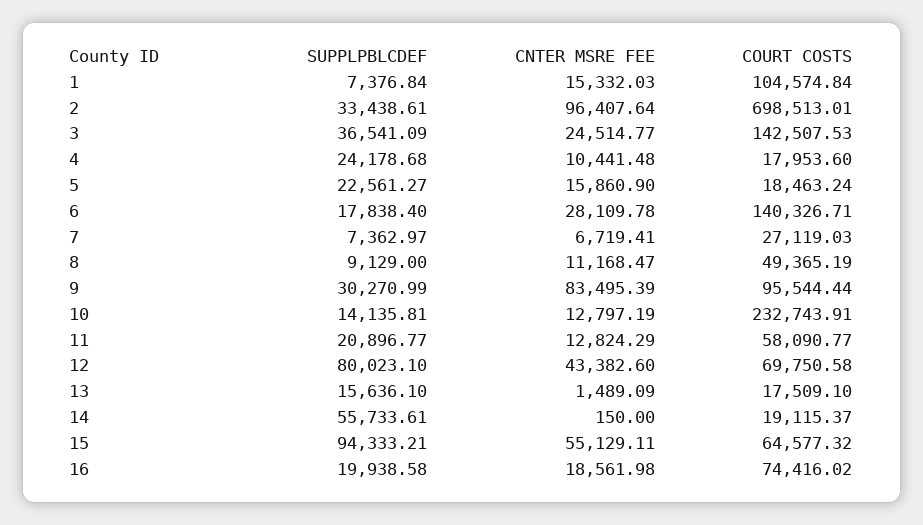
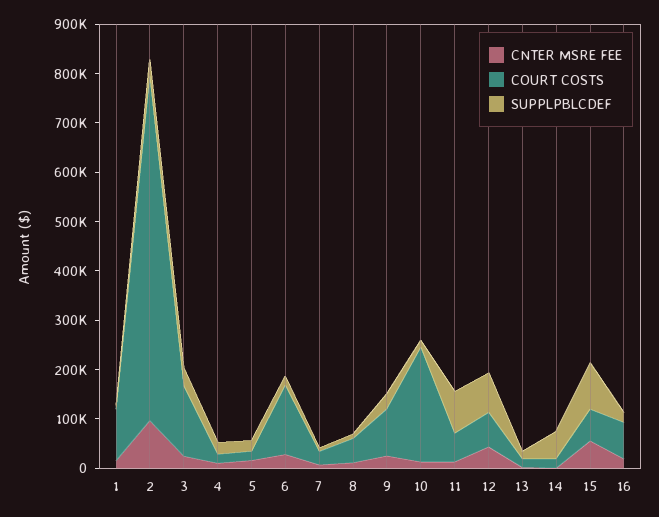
  {
    "SUPPLPBLCDEF": {
      "1": 7376.84,
      "2": 33438.61,
      "3": 36541.09,
      "4": 24178.68,
      "5": 22561.27,
      "6": 17838.4,
      "7": 7362.97,
      "8": 9129,
      "9": 30270.99,
      "10": 14135.81,
-     "11": 20896.77,
+     "11": 80000,
      "12": 80023.1,
      "13": 15636.1,
      "14": 55733.61,
      "15": 94333.21,
      "16": 19938.58
    },
    "CNTER MSRE FEE": {
      "1": 15332.03,
      "2": 96407.64,
      "3": 24514.77,
      "4": 10441.48,
      "5": 15860.9,
      "6": 28109.78,
      "7": 6719.41,
      "8": 11168.47,
-     "9": 83495.39,
+     "9": 20000,
      "10": 12797.19,
      "11": 12824.29,
      "12": 43382.6,
      "13": 1489.09,
      "14": 150,
      "15": 55129.11,
      "16": 18561.98
    },
    "COURT COSTS": {
      "1": 104574.84,
      "2": 698513.01,
      "3": 142507.53,
      "4": 17953.6,
      "5": 18463.24,
      "6": 140326.71,
      "7": 27119.03,
      "8": 49365.19,
      "9": 95544.44,
      "10": 232743.91,
      "11": 58090.77,
      "12": 69750.58,
      "13": 17509.1,
      "14": 19115.37,
      "15": 64577.32,
      "16": 74416.02
    }
  }

